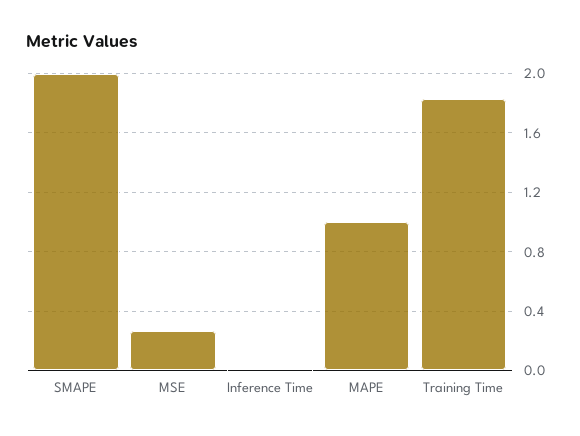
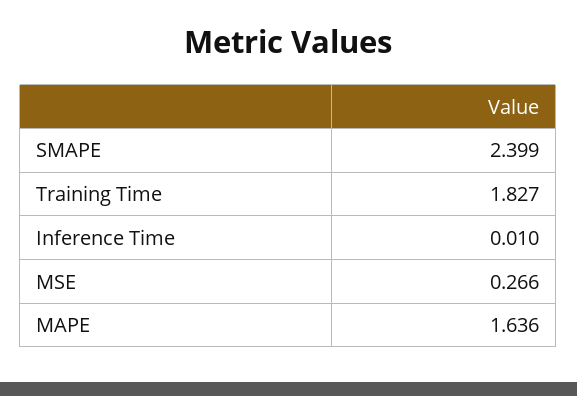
  {
-   "SMAPE": 2,
+   "SMAPE": 2.399,
    "MSE": 0.266,
    "Inference Time": 0.01,
-   "MAPE": 1,
+   "MAPE": 1.636,
    "Training Time": 1.827
  }

